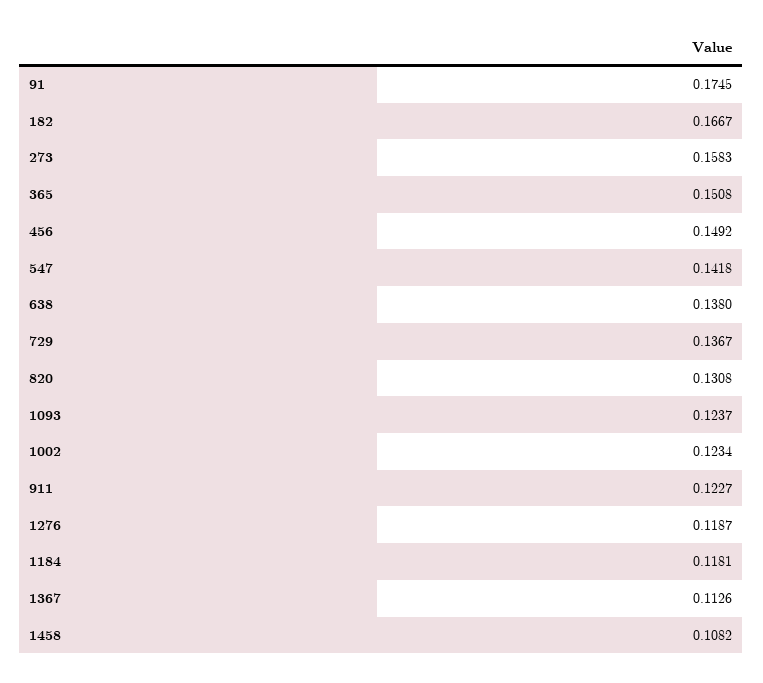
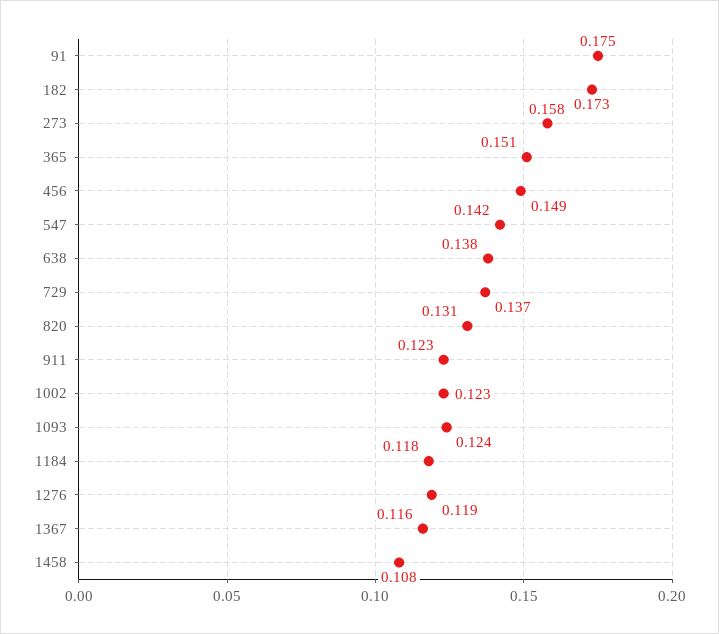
  {
    "91": 0.1745,
-   "182": 0.1667,
+   "182": 0.173,
    "273": 0.1583,
    "365": 0.1508,
    "456": 0.1492,
    "547": 0.1418,
    "638": 0.138,
    "729": 0.1367,
    "820": 0.1308,
    "1093": 0.1237,
    "1002": 0.1234,
    "911": 0.1227,
    "1276": 0.1187,
    "1184": 0.1181,
-   "1367": 0.1126,
+   "1367": 0.116,
    "1458": 0.1082
  }

